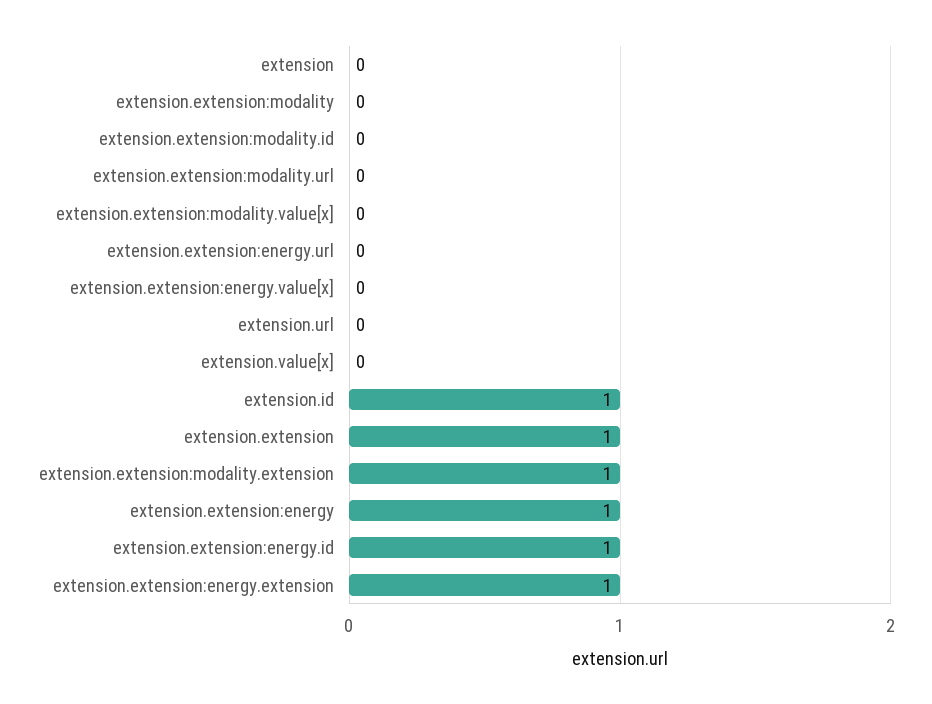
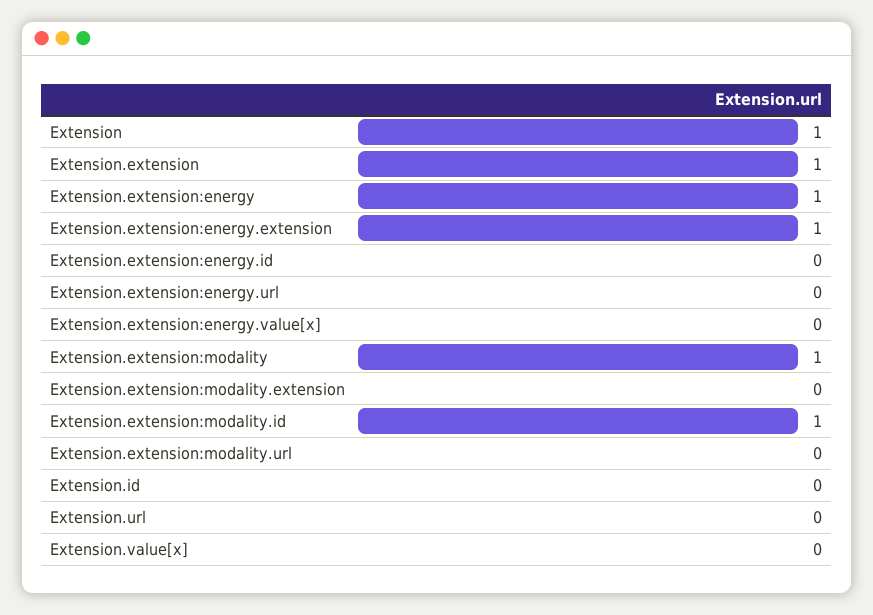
  {
-   "extension": 0,
+   "extension": 1,
-   "extension.extension:modality": 0,
+   "extension.extension:modality": 1,
-   "extension.extension:modality.id": 0,
+   "extension.extension:modality.id": 1,
    "extension.extension:modality.url": 0,
-   "extension.extension:modality.value[x]": 0,
    "extension.extension:energy.url": 0,
    "extension.extension:energy.value[x]": 0,
    "extension.url": 0,
    "extension.value[x]": 0,
-   "extension.id": 1,
+   "extension.id": 0,
    "extension.extension": 1,
-   "extension.extension:modality.extension": 1,
+   "extension.extension:modality.extension": 0,
    "extension.extension:energy": 1,
-   "extension.extension:energy.id": 1,
+   "extension.extension:energy.id": 0,
    "extension.extension:energy.extension": 1
  }

